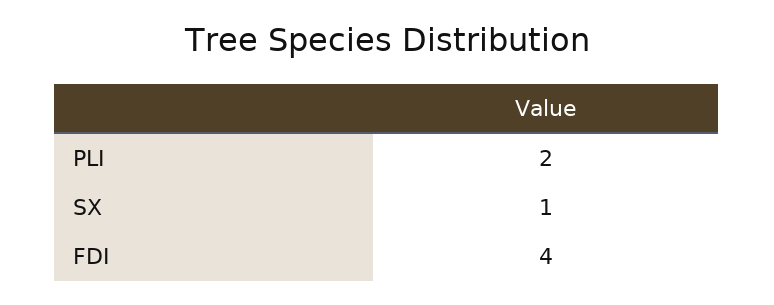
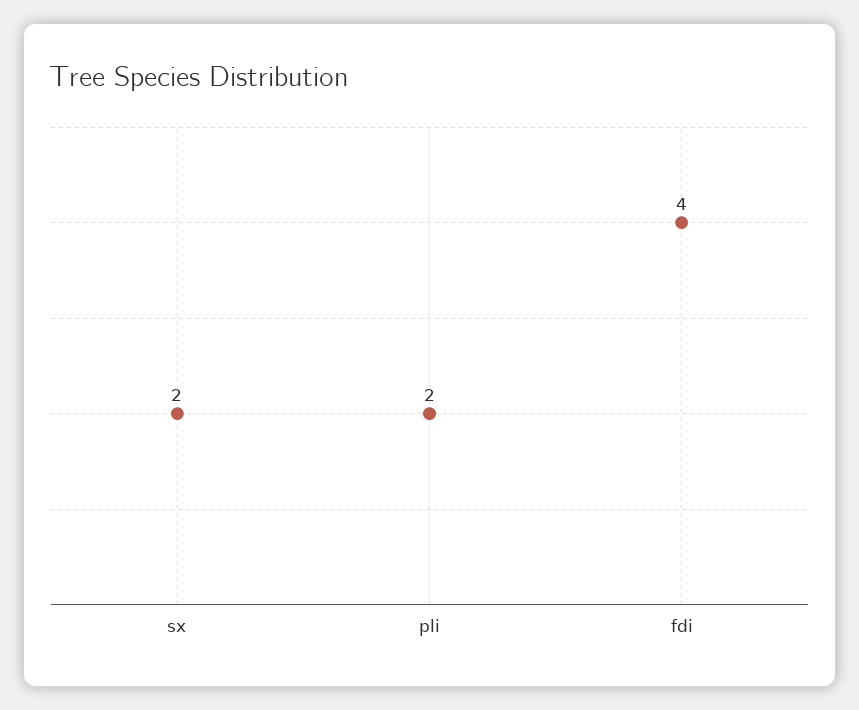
  {
    "PLI": 2,
-   "SX": 1,
+   "SX": 2,
    "FDI": 4
  }

